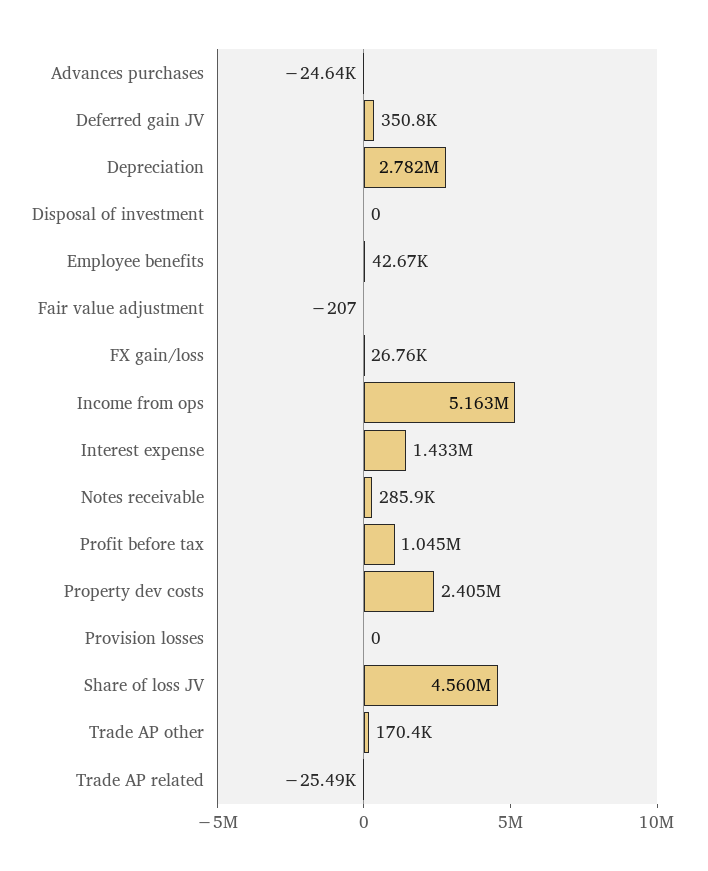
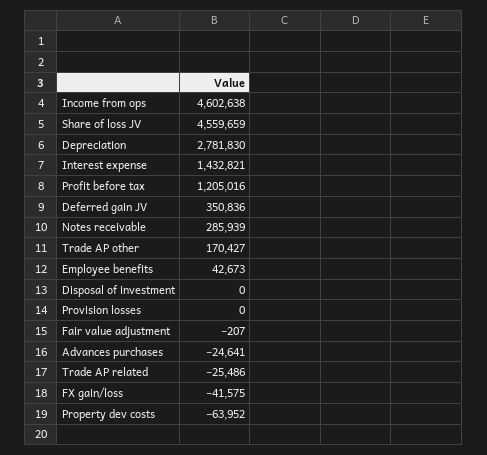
  {
    "Advances purchases": -24641,
    "Deferred gain JV": 350836,
    "Depreciation": 2781830,
    "Disposal of investment": 0,
    "Employee benefits": 42673,
    "Fair value adjustment": -207,
-   "FX gain/loss": 26760,
+   "FX gain/loss": -41575,
-   "Income from ops": 5163000,
+   "Income from ops": 4602638,
    "Interest expense": 1432821,
    "Notes receivable": 285939,
-   "Profit before tax": 1045000,
+   "Profit before tax": 1205016,
-   "Property dev costs": 2405000,
+   "Property dev costs": -63952,
    "Provision losses": 0,
    "Share of loss JV": 4559659,
    "Trade AP other": 170427,
    "Trade AP related": -25486
  }

